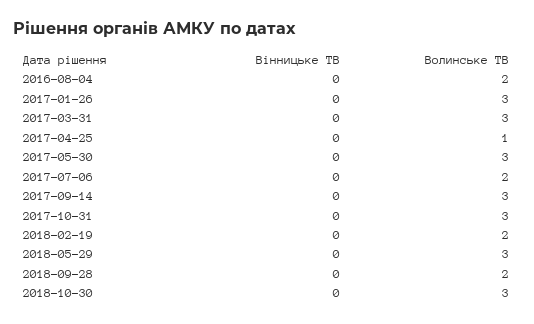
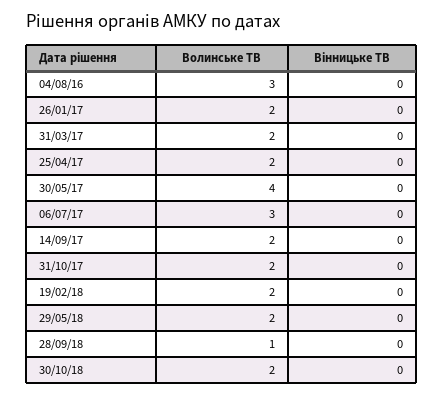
  {
    "Вінницьке ТВ": {
      "2016-08-04": 0,
      "2017-01-26": 0,
      "2017-03-31": 0,
      "2017-04-25": 0,
      "2017-05-30": 0,
      "2017-07-06": 0,
      "2017-09-14": 0,
      "2017-10-31": 0,
      "2018-02-19": 0,
      "2018-05-29": 0,
      "2018-09-28": 0,
      "2018-10-30": 0
    },
    "Волинське ТВ": {
-     "2016-08-04": 2,
+     "2016-08-04": 3,
-     "2017-01-26": 3,
+     "2017-01-26": 2,
-     "2017-03-31": 3,
+     "2017-03-31": 2,
-     "2017-04-25": 1,
+     "2017-04-25": 2,
-     "2017-05-30": 3,
+     "2017-05-30": 4,
-     "2017-07-06": 2,
+     "2017-07-06": 3,
-     "2017-09-14": 3,
+     "2017-09-14": 2,
-     "2017-10-31": 3,
+     "2017-10-31": 2,
      "2018-02-19": 2,
-     "2018-05-29": 3,
+     "2018-05-29": 2,
-     "2018-09-28": 2,
+     "2018-09-28": 1,
-     "2018-10-30": 3
+     "2018-10-30": 2
    }
  }

